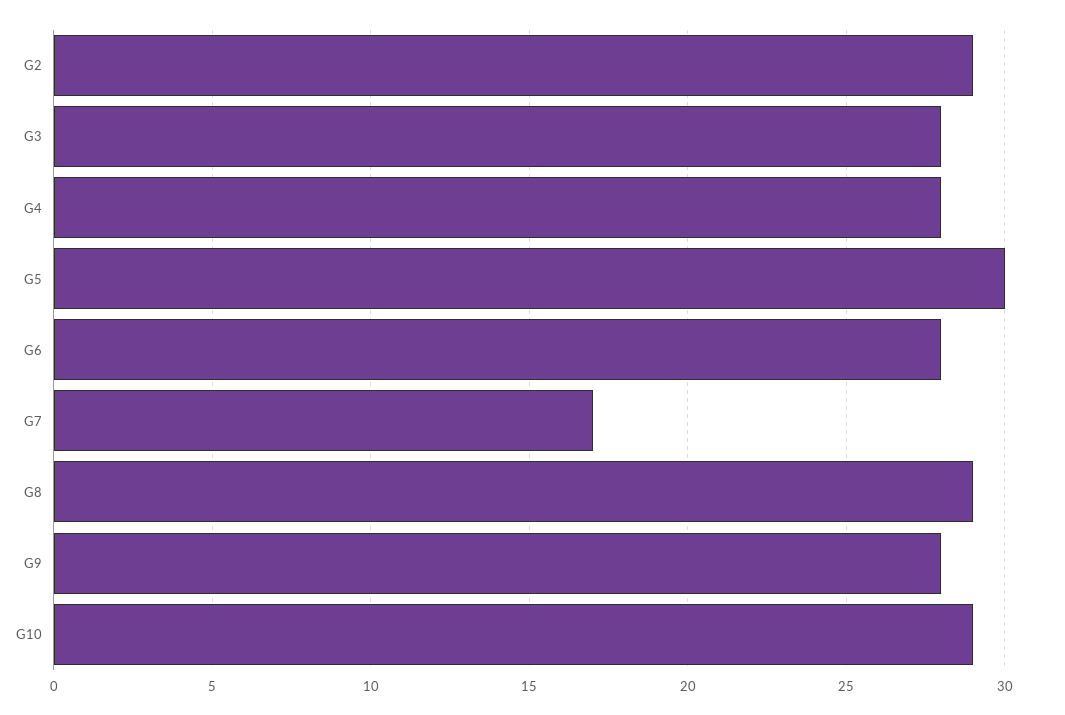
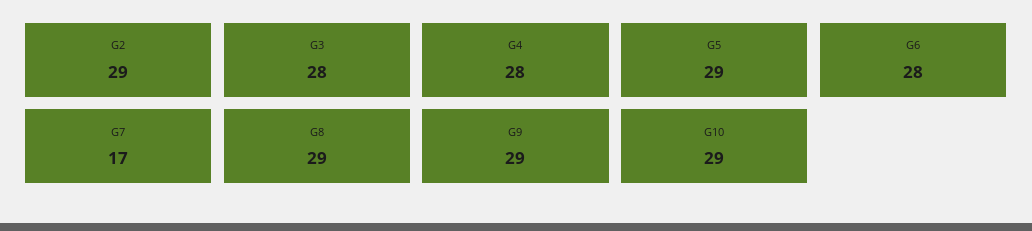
  {
    "G2": 29,
    "G3": 28,
    "G4": 28,
-   "G5": 30,
+   "G5": 29,
    "G6": 28,
    "G7": 17,
    "G8": 29,
-   "G9": 28,
+   "G9": 29,
    "G10": 29
  }

